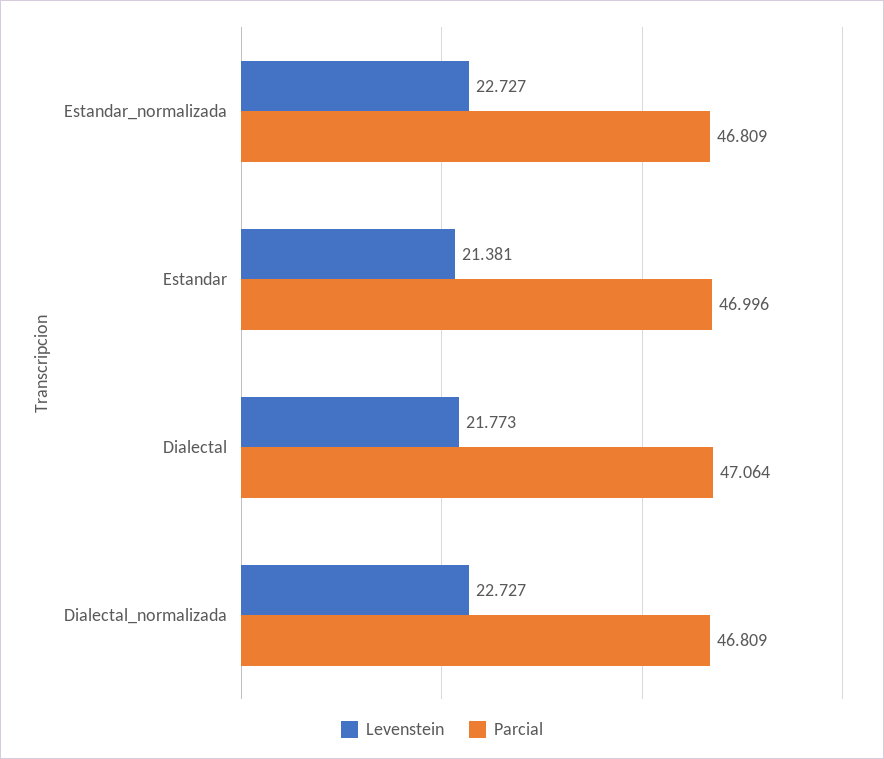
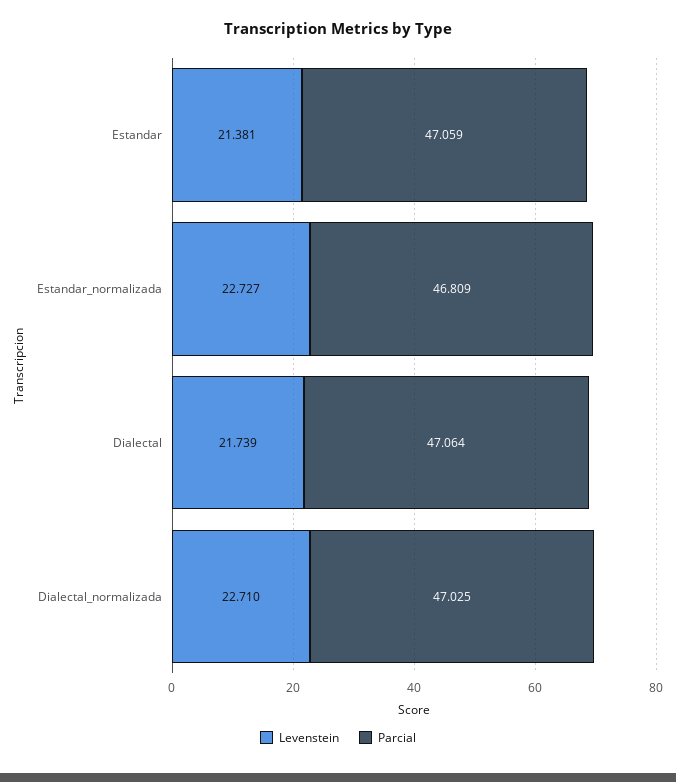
  {
    "Levenstein": {
      "Estandar_normalizada": 22.727,
      "Estandar": 21.381,
-     "Dialectal": 21.773,
+     "Dialectal": 21.739,
-     "Dialectal_normalizada": 22.727
+     "Dialectal_normalizada": 22.71
    },
    "Parcial": {
      "Estandar_normalizada": 46.809,
-     "Estandar": 46.996,
+     "Estandar": 47.059,
      "Dialectal": 47.064,
-     "Dialectal_normalizada": 46.809
+     "Dialectal_normalizada": 47.025
    }
  }

